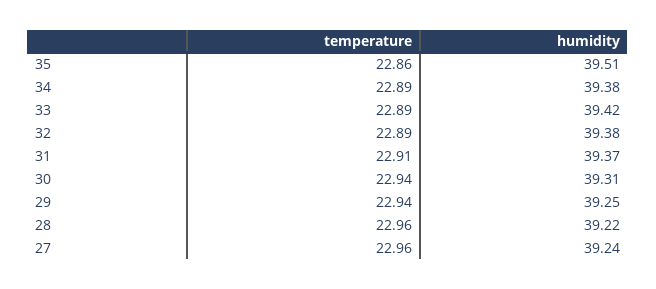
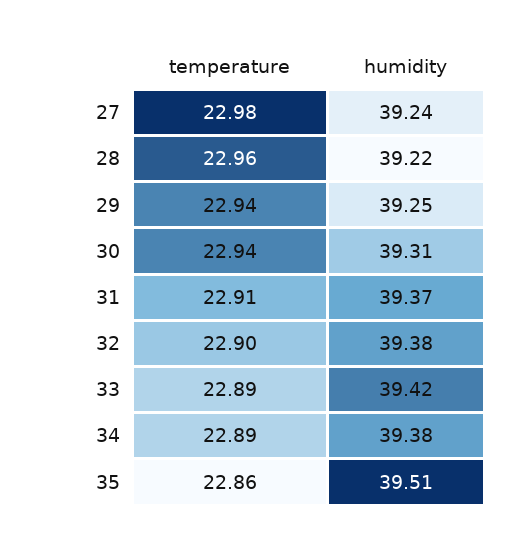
  {
    "temperature": {
      "35": 22.86,
      "34": 22.89,
      "33": 22.89,
-     "32": 22.89,
+     "32": 22.9,
      "31": 22.91,
      "30": 22.94,
      "29": 22.94,
      "28": 22.96,
-     "27": 22.96
+     "27": 22.98
    },
    "humidity": {
      "35": 39.51,
      "34": 39.38,
      "33": 39.42,
      "32": 39.38,
      "31": 39.37,
      "30": 39.31,
      "29": 39.25,
      "28": 39.22,
      "27": 39.24
    }
  }

